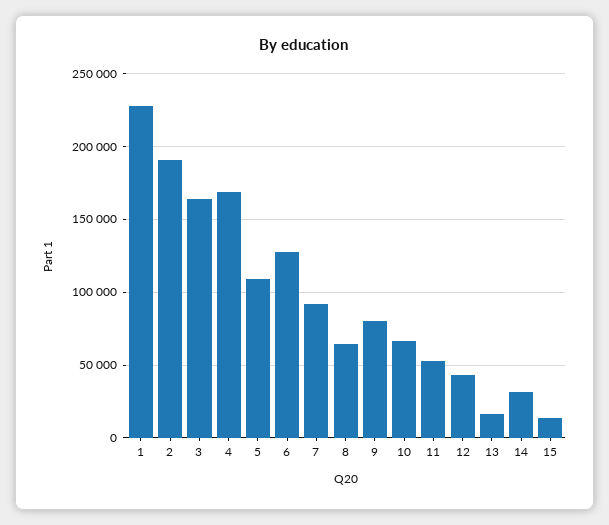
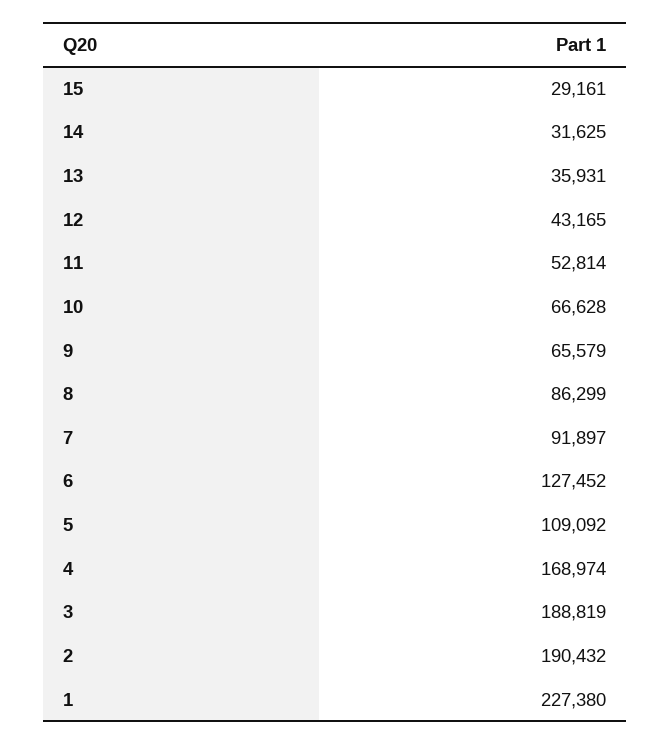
  {
    "1": 227380,
    "2": 190432,
-   "3": 165000,
+   "3": 188819,
    "4": 168974,
    "5": 109092,
    "6": 127452,
    "7": 91897,
-   "8": 65000,
+   "8": 86299,
-   "9": 80000,
+   "9": 65579,
    "10": 66628,
    "11": 52814,
    "12": 43165,
-   "13": 15000,
+   "13": 35931,
    "14": 31625,
-   "15": 15000
+   "15": 29161
  }

